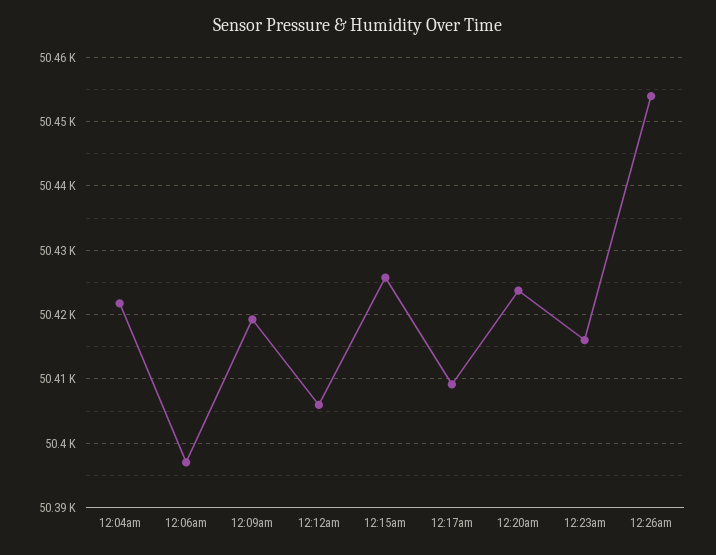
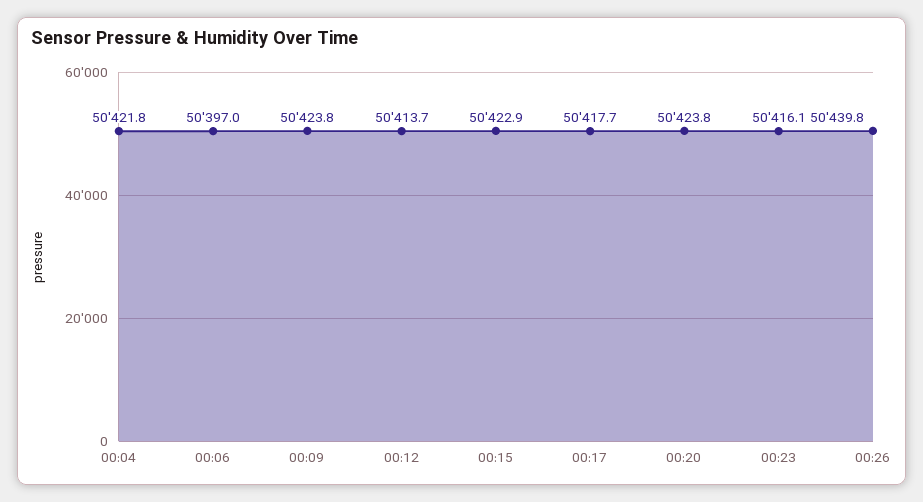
  {
    "12:04am": 50421.8,
    "12:06am": 50397,
-   "12:09am": 50419,
+   "12:09am": 50423.8,
-   "12:12am": 50406,
+   "12:12am": 50413.7,
-   "12:15am": 50426,
+   "12:15am": 50422.9,
-   "12:17am": 50409,
+   "12:17am": 50417.7,
    "12:20am": 50423.8,
    "12:23am": 50416.1,
-   "12:26am": 50454
+   "12:26am": 50439.8
  }

